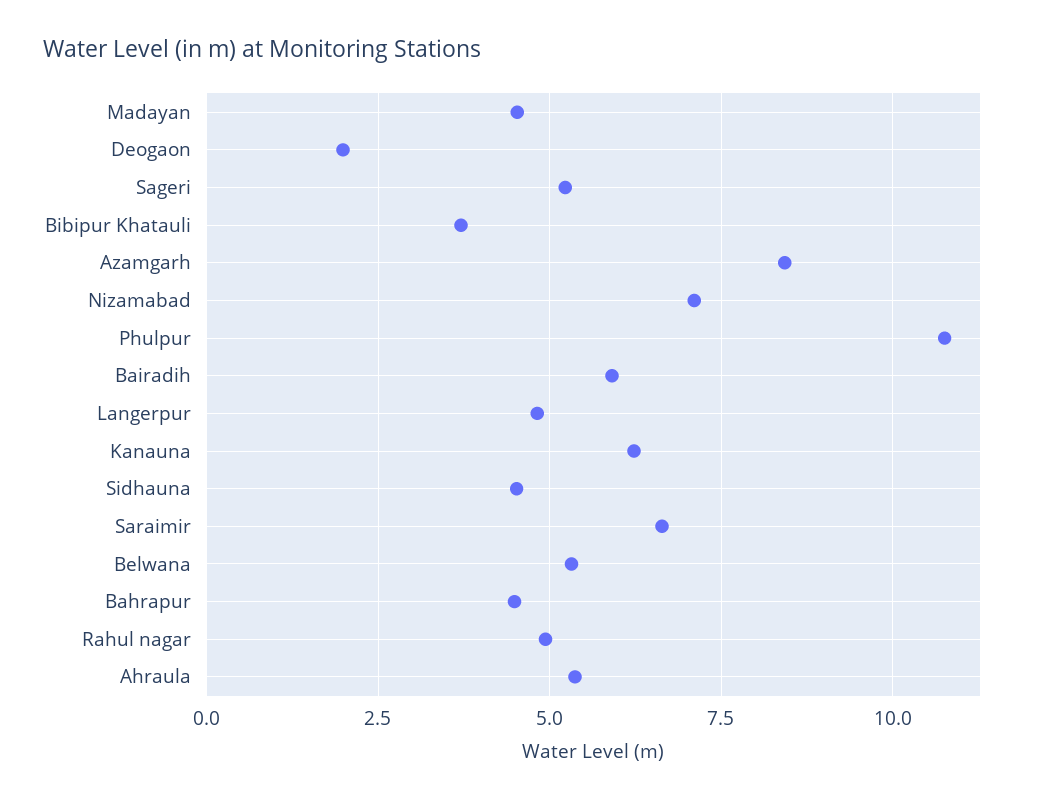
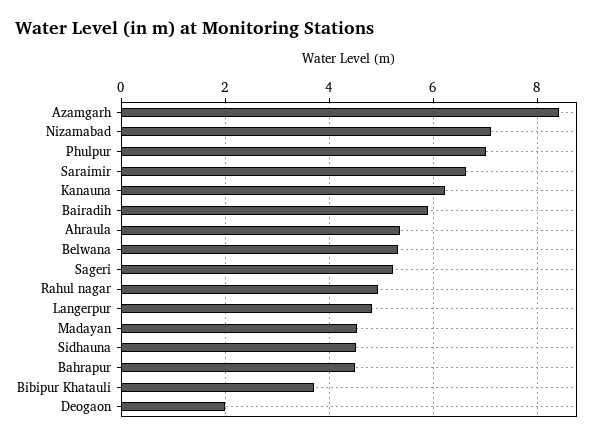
  {
    "Madayan": 4.6,
    "Deogaon": 2,
    "Sageri": 5.2,
    "Bibipur Khatauli": 3.8,
    "Azamgarh": 8.4,
    "Nizamabad": 7.2,
-   "Phulpur": 10.75,
+   "Phulpur": 7,
    "Bairadih": 6,
    "Langerpur": 4.8,
    "Kanauna": 6.2,
    "Sidhauna": 4.6,
    "Saraimir": 6.6,
    "Belwana": 5.4,
    "Bahrapur": 4.4,
    "Rahul nagar": 5,
    "Ahraula": 5.4
  }

